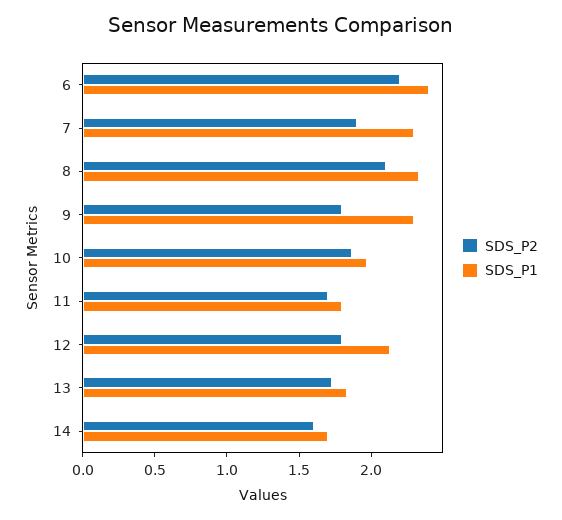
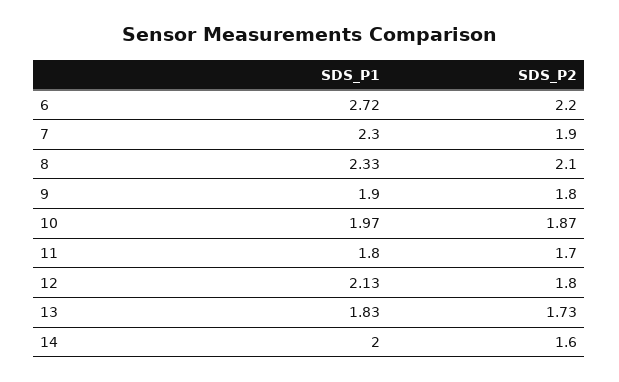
  {
    "SDS_P2": {
      "6": 2.2,
      "7": 1.9,
      "8": 2.1,
      "9": 1.8,
      "10": 1.87,
      "11": 1.7,
      "12": 1.8,
      "13": 1.73,
      "14": 1.6
    },
    "SDS_P1": {
-     "6": 2.4,
+     "6": 2.72,
      "7": 2.3,
      "8": 2.33,
-     "9": 2.3,
+     "9": 1.9,
      "10": 1.97,
      "11": 1.8,
      "12": 2.13,
      "13": 1.83,
-     "14": 1.7
+     "14": 2
    }
  }

